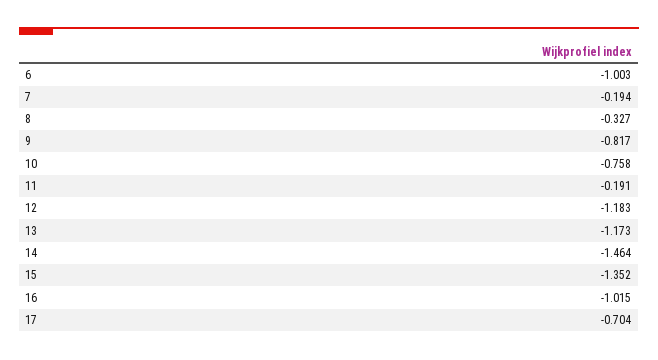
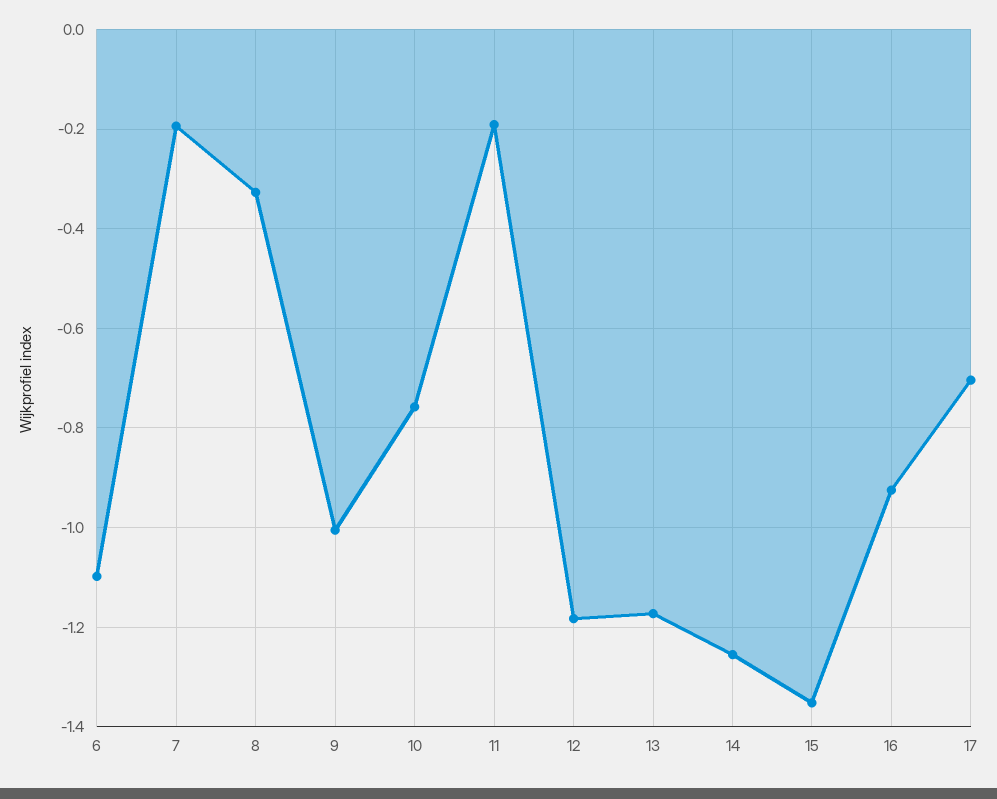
  {
-   "6": -1.003,
+   "6": -1.1,
    "7": -0.194,
    "8": -0.327,
-   "9": -0.817,
+   "9": -1,
    "10": -0.758,
    "11": -0.191,
    "12": -1.183,
    "13": -1.173,
-   "14": -1.464,
+   "14": -1.26,
    "15": -1.352,
-   "16": -1.015,
+   "16": -0.92,
    "17": -0.704
  }

